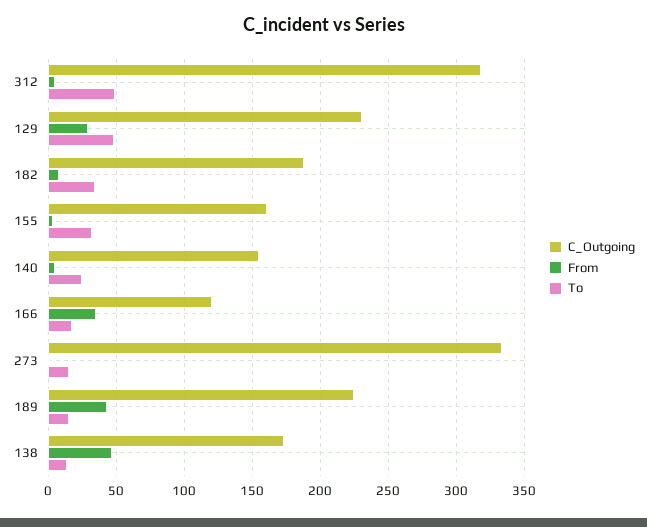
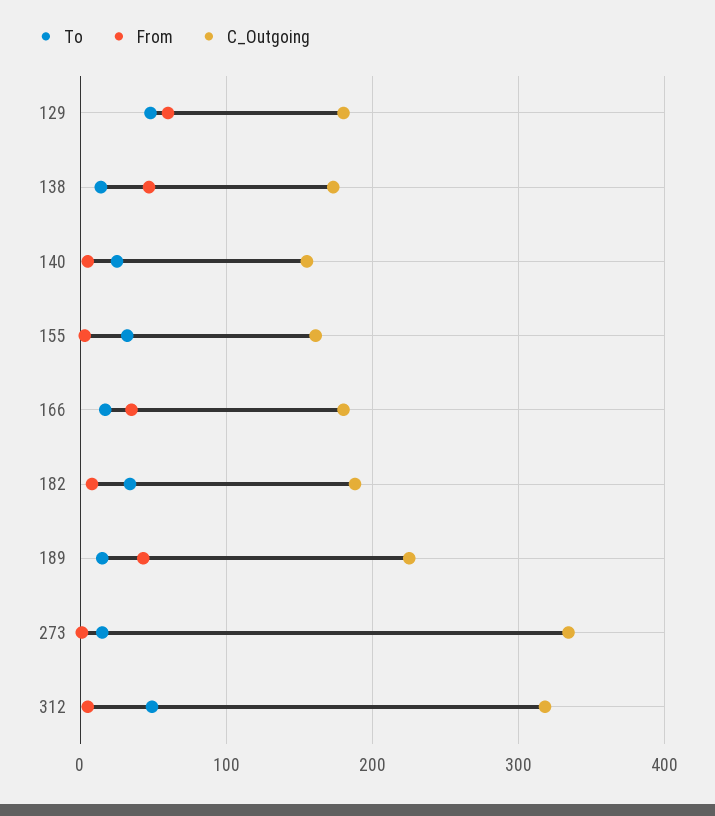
  {
    "C_Outgoing": {
      "312": 320,
-     "129": 230,
+     "129": 180,
      "182": 190,
      "155": 160,
      "140": 155,
-     "166": 120,
+     "166": 180,
      "273": 335,
      "189": 225,
      "138": 175
    },
    "From": {
      "312": 5,
-     "129": 30,
+     "129": 60,
      "182": 10,
      "155": 5,
      "140": 5,
      "166": 35,
      "273": 0,
      "189": 45,
      "138": 45
    },
    "To": {
      "312": 50,
      "129": 50,
      "182": 35,
      "155": 30,
      "140": 25,
      "166": 15,
      "273": 15,
      "189": 15,
      "138": 15
    }
  }

